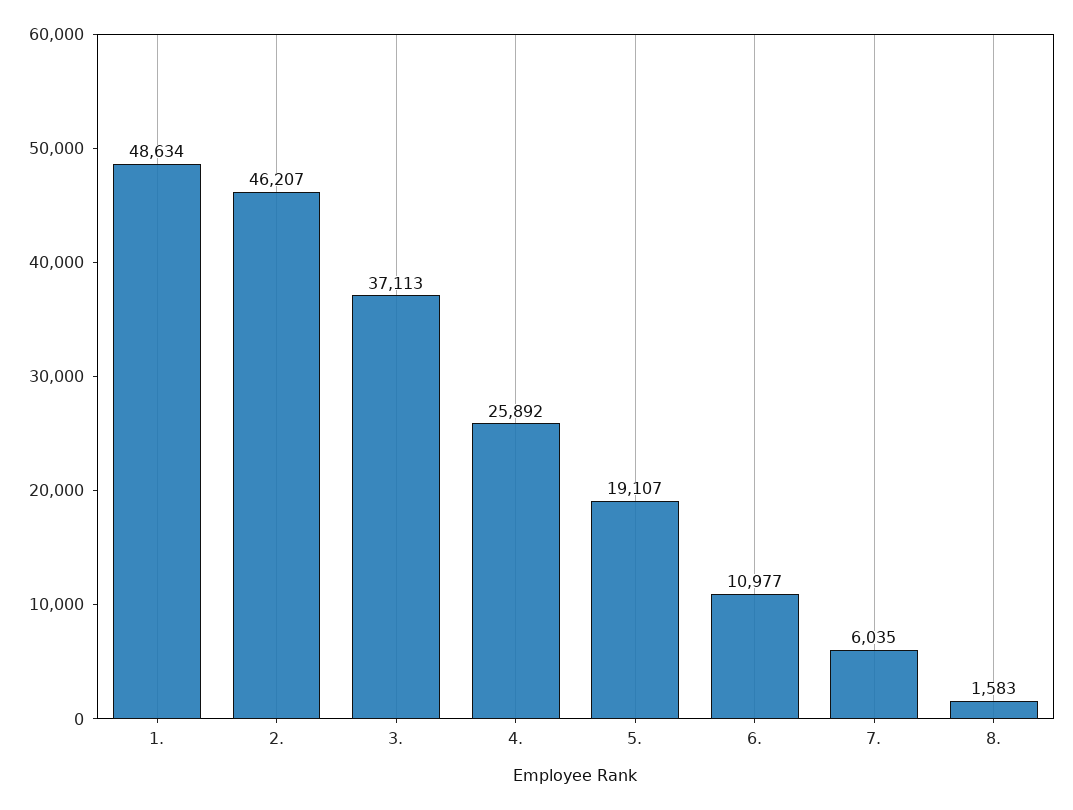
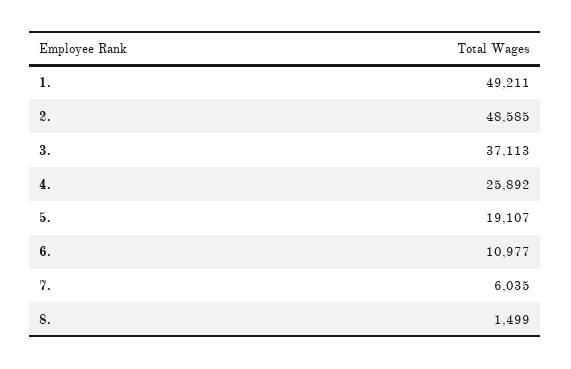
  {
-   "1.": 48634,
+   "1.": 49211,
-   "2.": 46207,
+   "2.": 48585,
    "3.": 37113,
    "4.": 25892,
    "5.": 19107,
    "6.": 10977,
    "7.": 6035,
-   "8.": 1583
+   "8.": 1499
  }

